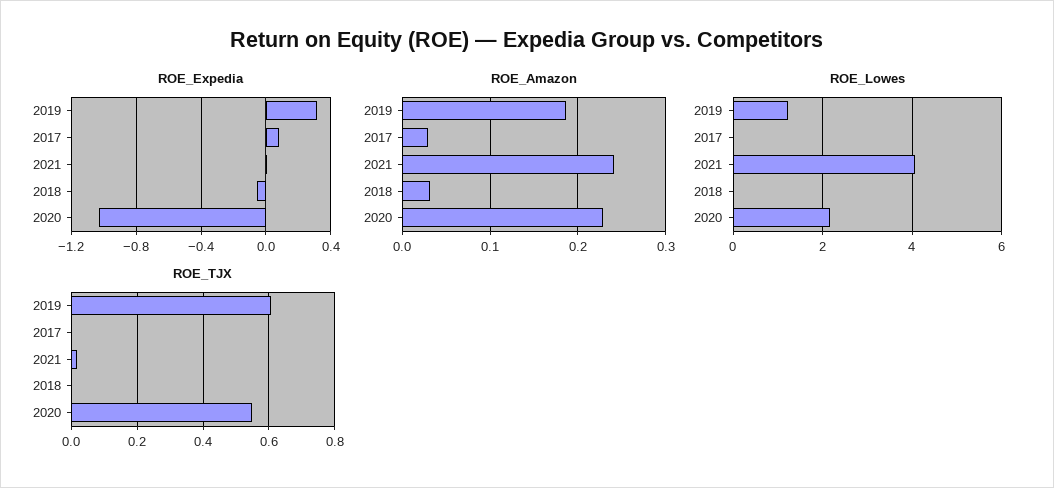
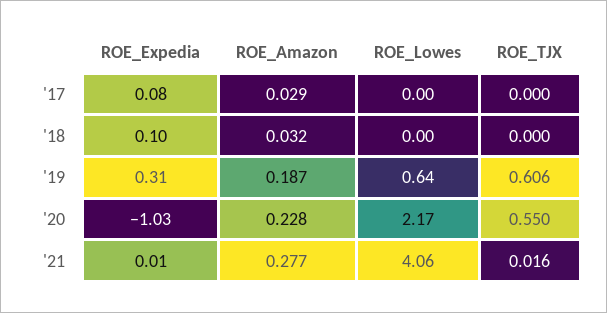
  {
    "ROE_Expedia": {
      "2019": 0.31,
      "2017": 0.08,
      "2021": 0.01,
-     "2018": -0.05,
+     "2018": 0.1,
      "2020": -1.03
    },
    "ROE_Amazon": {
      "2019": 0.187,
      "2017": 0.029,
-     "2021": 0.24,
+     "2021": 0.277,
      "2018": 0.032,
      "2020": 0.228
    },
    "ROE_Lowes": {
-     "2019": 1.2,
+     "2019": 0.64,
      "2017": 0,
      "2021": 4.06,
      "2018": 0,
      "2020": 2.17
    },
    "ROE_TJX": {
      "2019": 0.606,
      "2017": 0,
      "2021": 0.016,
      "2018": 0,
      "2020": 0.55
    }
  }

